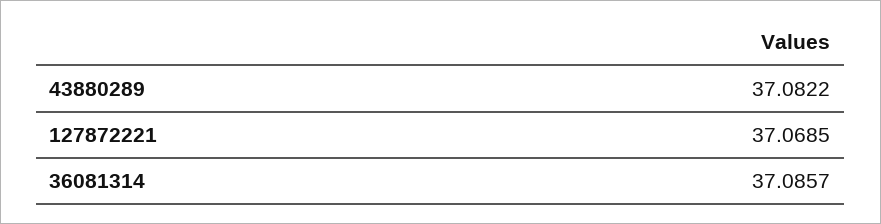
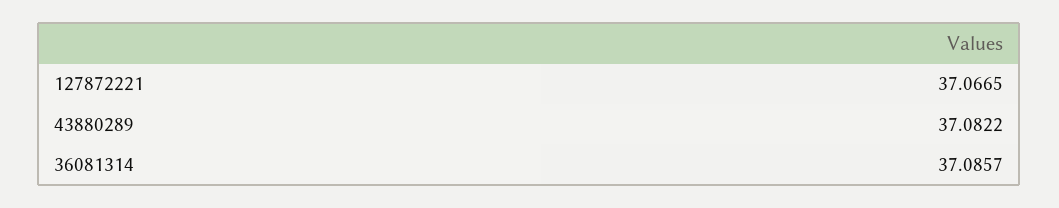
  {
    "43880289": 37.0822,
-   "127872221": 37.0685,
+   "127872221": 37.0665,
    "36081314": 37.0857
  }

